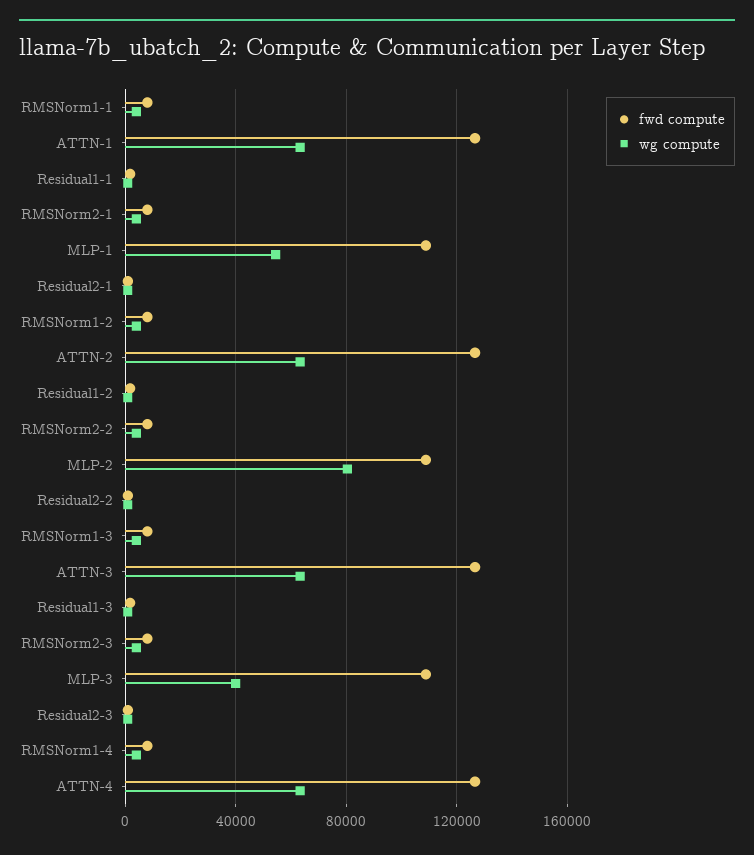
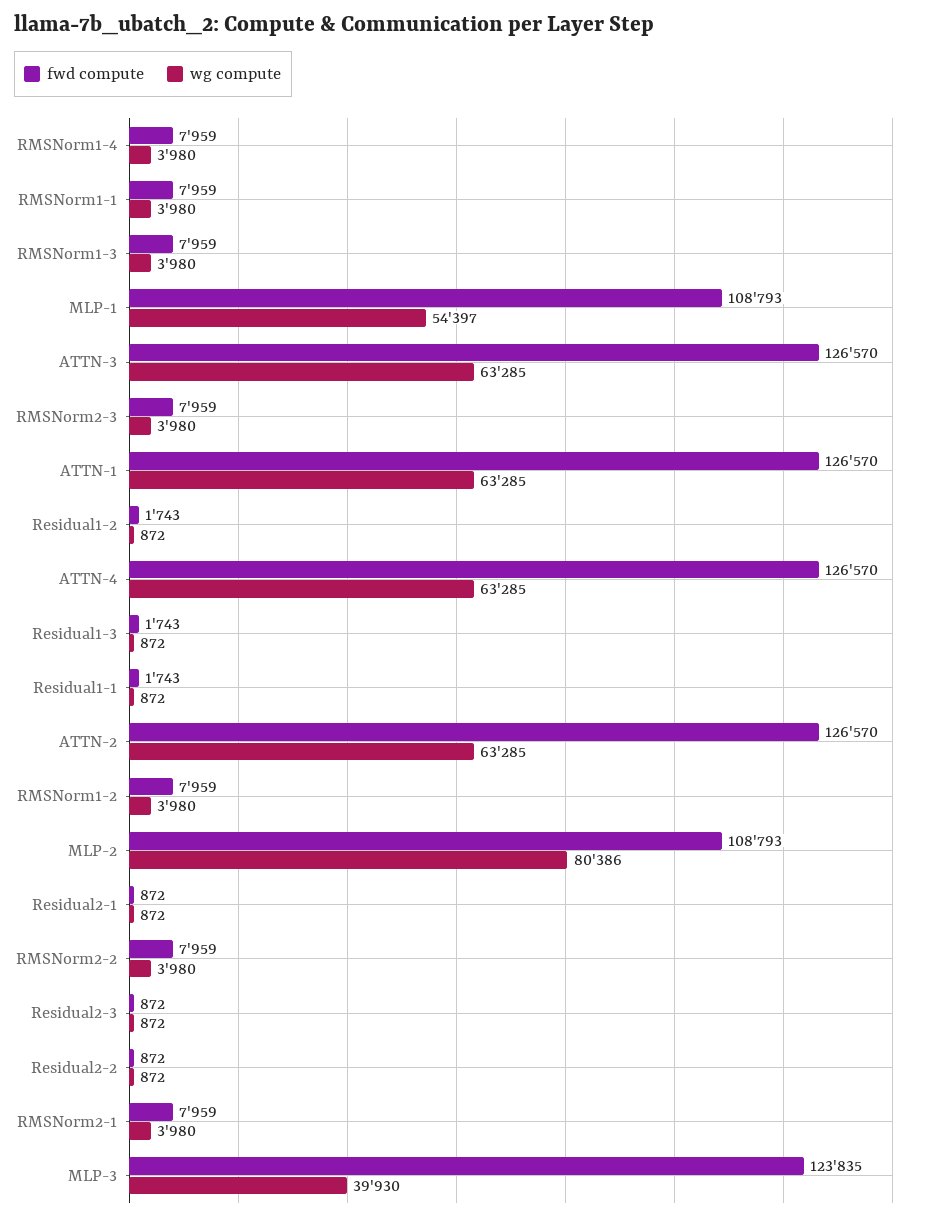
  {
    "fwd compute": {
      "RMSNorm1-1": 7959,
      "ATTN-1": 126570,
      "Residual1-1": 1743,
      "RMSNorm2-1": 7959,
      "MLP-1": 108793,
      "Residual2-1": 872,
      "RMSNorm1-2": 7959,
      "ATTN-2": 126570,
      "Residual1-2": 1743,
      "RMSNorm2-2": 7959,
      "MLP-2": 108793,
      "Residual2-2": 872,
      "RMSNorm1-3": 7959,
      "ATTN-3": 126570,
      "Residual1-3": 1743,
      "RMSNorm2-3": 7959,
-     "MLP-3": 110000,
+     "MLP-3": 123835,
      "Residual2-3": 872,
      "RMSNorm1-4": 7959,
      "ATTN-4": 126570
    },
    "wg compute": {
      "RMSNorm1-1": 3980,
      "ATTN-1": 63285,
      "Residual1-1": 872,
      "RMSNorm2-1": 3980,
      "MLP-1": 54397,
      "Residual2-1": 872,
      "RMSNorm1-2": 3980,
      "ATTN-2": 63285,
      "Residual1-2": 872,
      "RMSNorm2-2": 3980,
      "MLP-2": 80386,
      "Residual2-2": 872,
      "RMSNorm1-3": 3980,
      "ATTN-3": 63285,
      "Residual1-3": 872,
      "RMSNorm2-3": 3980,
      "MLP-3": 39930,
      "Residual2-3": 872,
      "RMSNorm1-4": 3980,
      "ATTN-4": 63285
    }
  }

